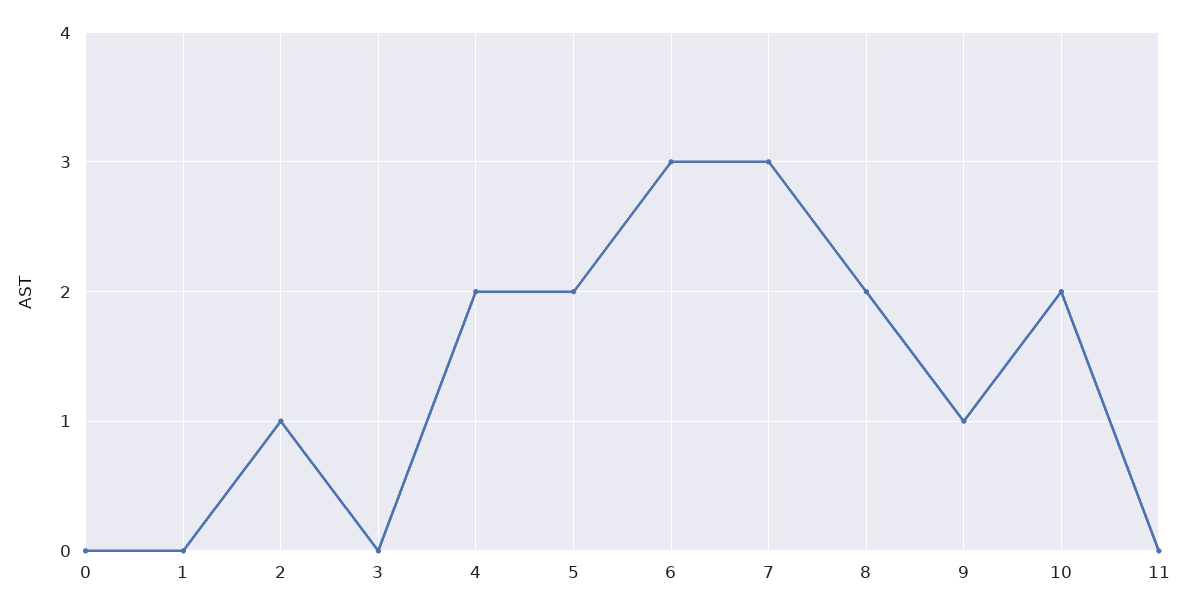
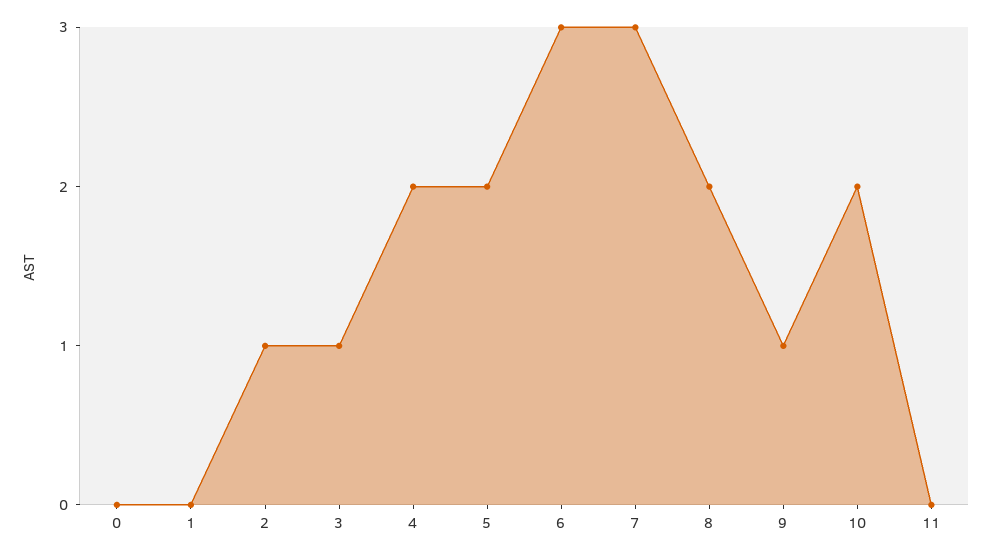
  {
    "0": 0,
    "1": 0,
    "2": 1,
-   "3": 0,
+   "3": 1,
    "4": 2,
    "5": 2,
    "6": 3,
    "7": 3,
    "8": 2,
    "9": 1,
    "10": 2,
    "11": 0
  }

